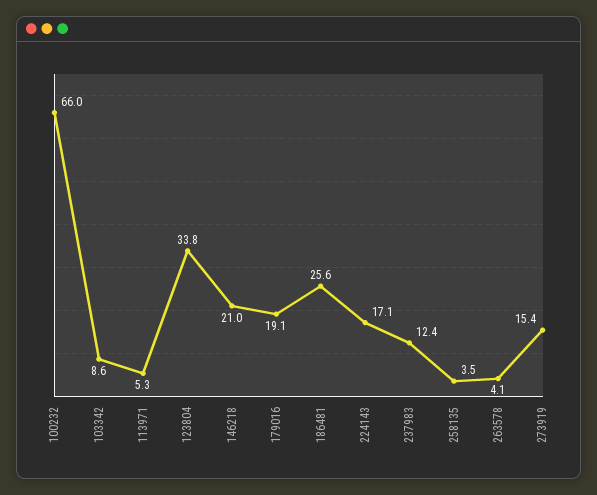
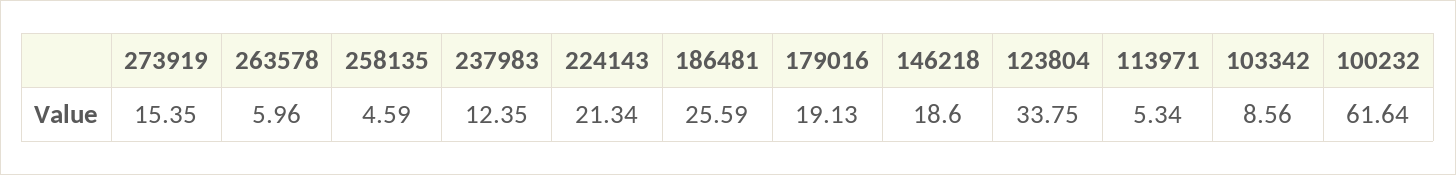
  {
-   "100232": 66,
+   "100232": 61.64,
    "103342": 8.56,
    "113971": 5.34,
    "123804": 33.75,
-   "146218": 21,
+   "146218": 18.6,
    "179016": 19.13,
    "186481": 25.59,
-   "224143": 17.1,
+   "224143": 21.34,
    "237983": 12.35,
-   "258135": 3.5,
+   "258135": 4.59,
-   "263578": 4.1,
+   "263578": 5.96,
    "273919": 15.35
  }

